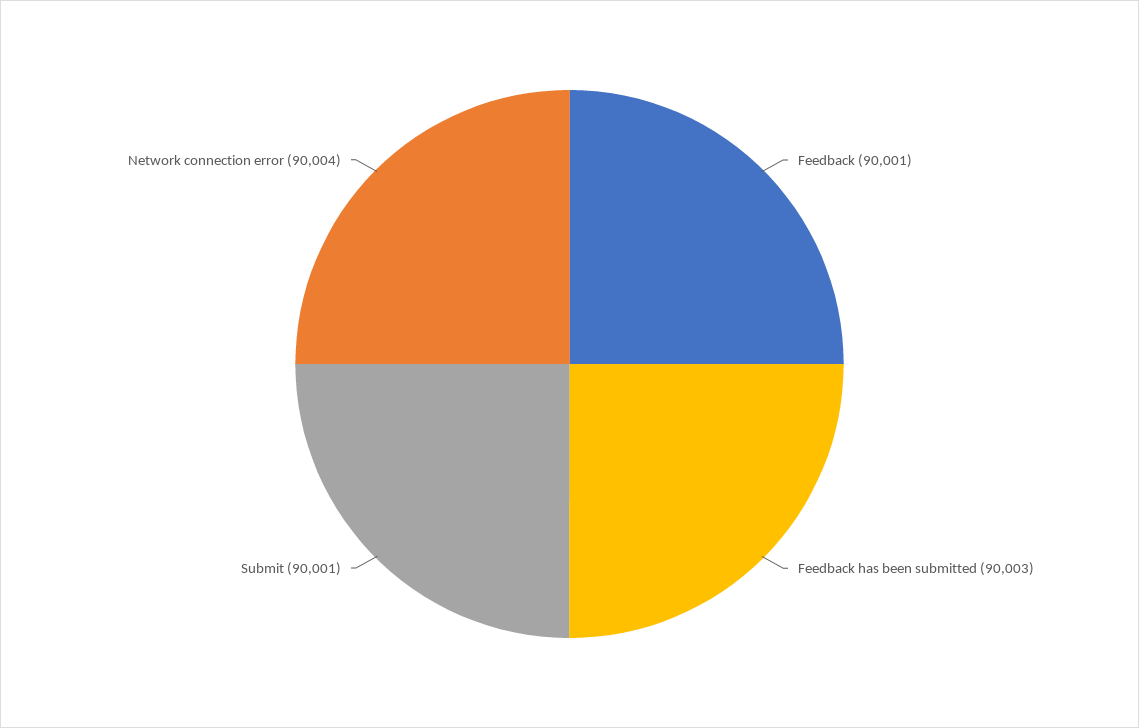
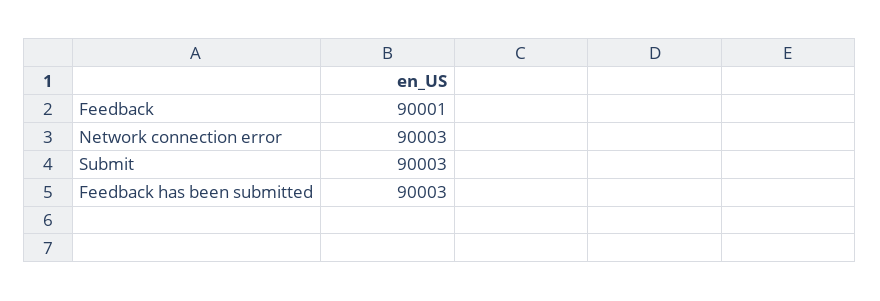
  {
    "Feedback": 90001,
    "Feedback has been submitted": 90003,
-   "Submit": 90001,
+   "Submit": 90003,
-   "Network connection error": 90004
+   "Network connection error": 90003
  }

